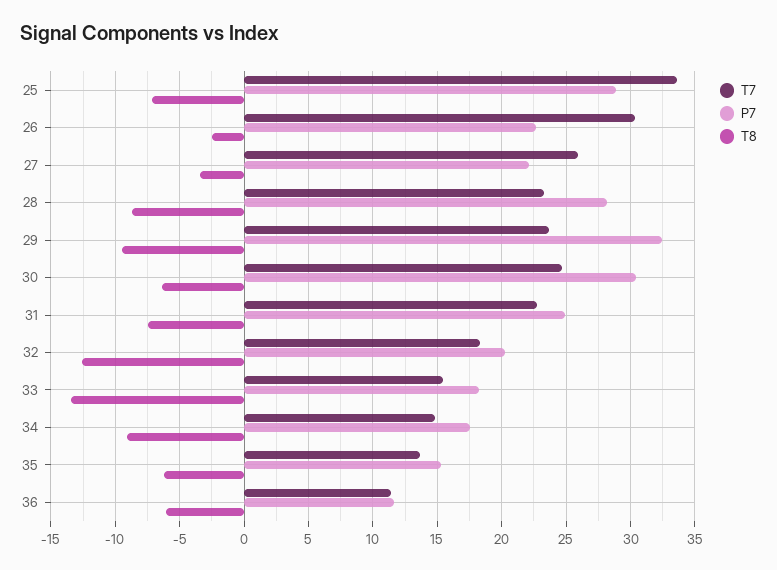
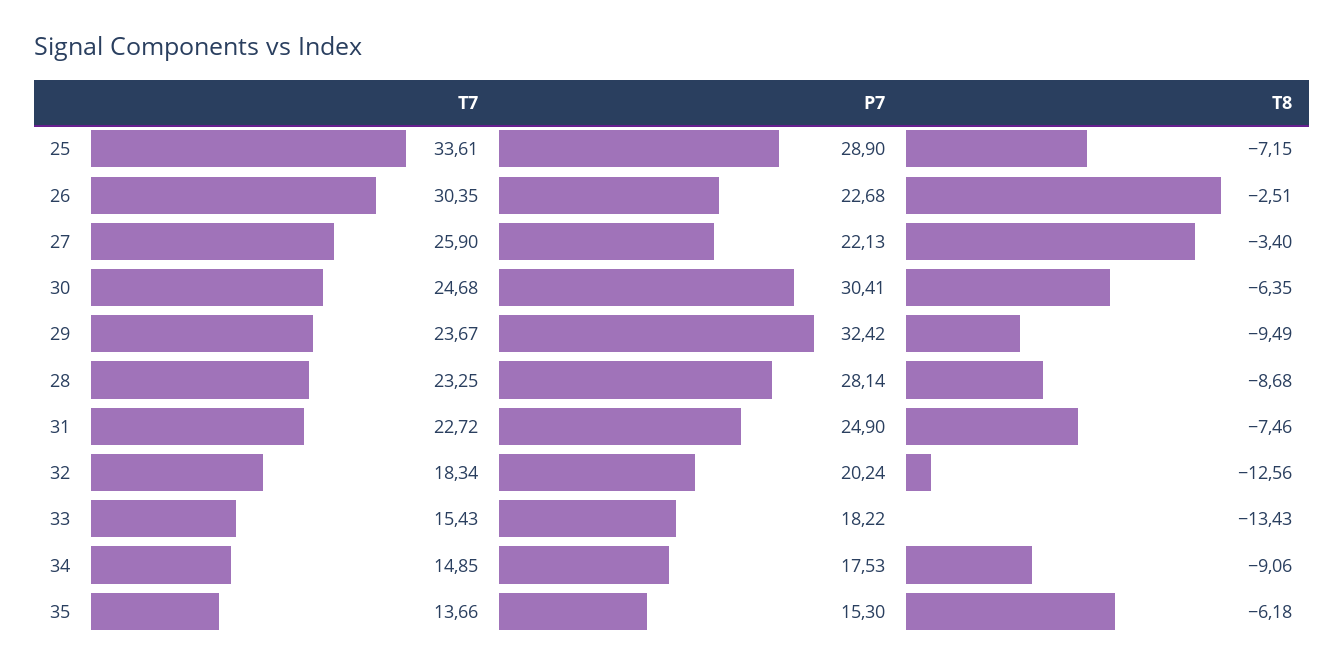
  {
    "T7": {
      "25": 33.61,
      "26": 30.35,
      "27": 25.9,
      "28": 23.25,
      "29": 23.67,
      "30": 24.68,
      "31": 22.72,
      "32": 18.34,
      "33": 15.43,
      "34": 14.85,
-     "35": 13.66,
+     "35": 13.66
-     "36": 11.5
    },
    "P7": {
      "25": 28.9,
      "26": 22.68,
      "27": 22.13,
      "28": 28.14,
      "29": 32.42,
      "30": 30.41,
      "31": 24.9,
      "32": 20.24,
      "33": 18.22,
      "34": 17.53,
-     "35": 15.3,
+     "35": 15.3
-     "36": 11.5
    },
    "T8": {
      "25": -7.15,
      "26": -2.51,
      "27": -3.4,
      "28": -8.68,
      "29": -9.49,
      "30": -6.35,
      "31": -7.46,
      "32": -12.56,
      "33": -13.43,
      "34": -9.06,
-     "35": -6.18,
+     "35": -6.18
-     "36": -6
    }
  }

